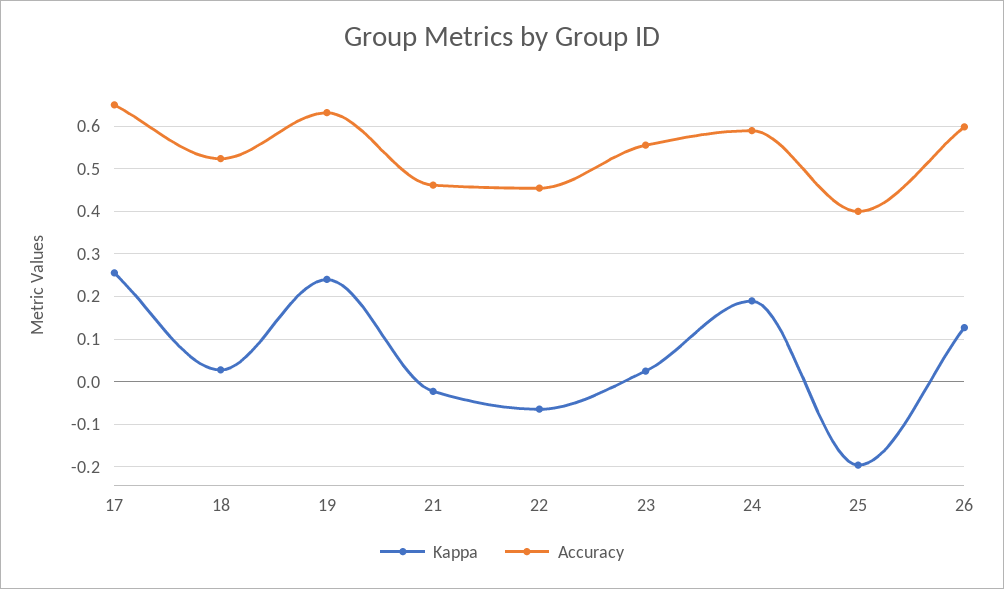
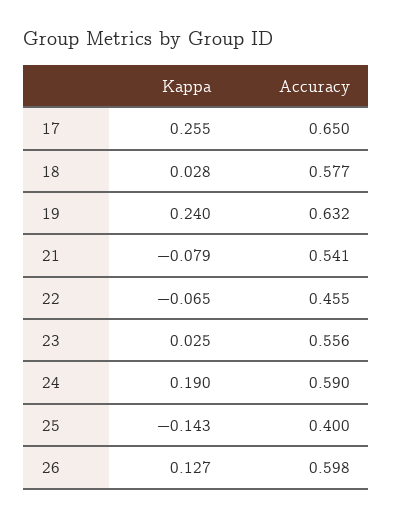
  {
    "Kappa": {
      "17": 0.255,
      "18": 0.028,
      "19": 0.24,
-     "21": -0.02,
+     "21": -0.079,
      "22": -0.065,
      "23": 0.025,
      "24": 0.19,
-     "25": -0.2,
+     "25": -0.143,
      "26": 0.127
    },
    "Accuracy": {
      "17": 0.65,
-     "18": 0.52,
+     "18": 0.577,
      "19": 0.632,
-     "21": 0.46,
+     "21": 0.541,
      "22": 0.455,
      "23": 0.556,
      "24": 0.59,
      "25": 0.4,
      "26": 0.598
    }
  }

